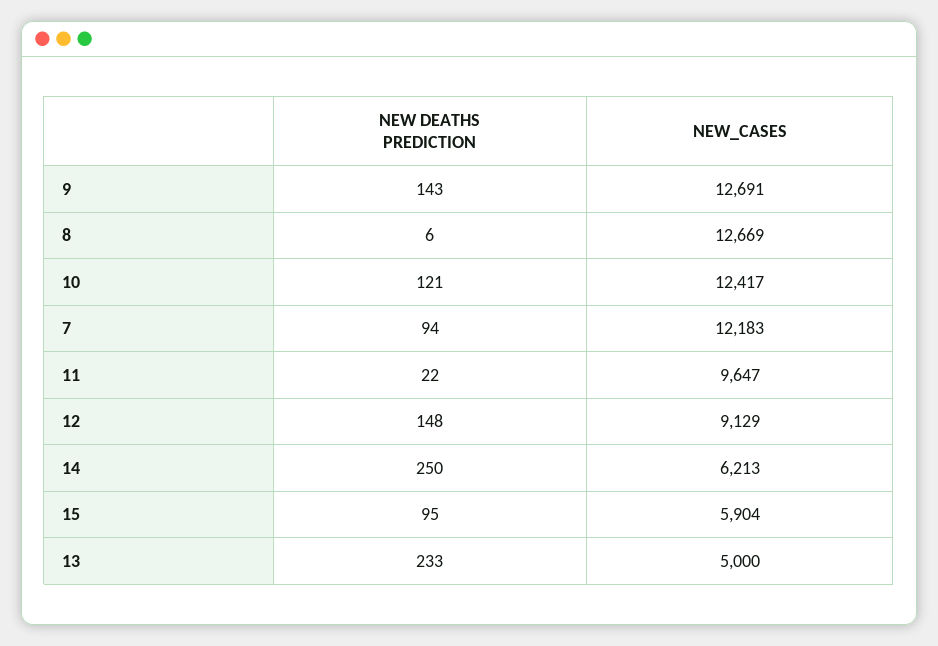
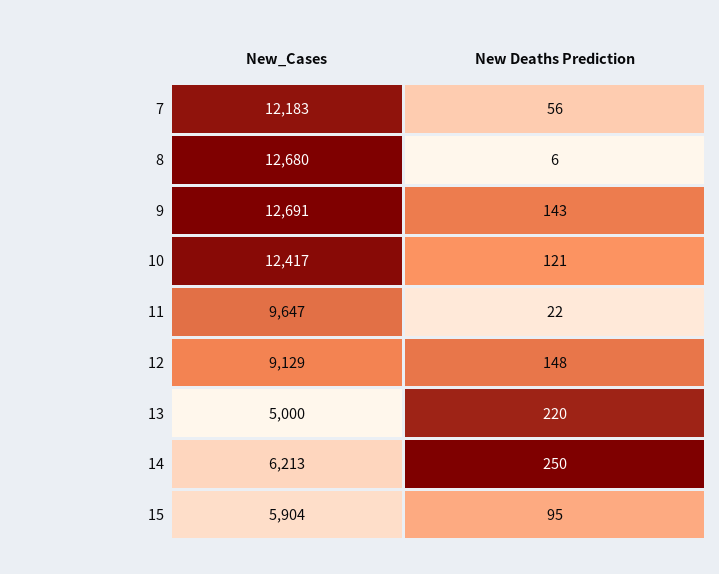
  {
    "NEW DEATHS PREDICTION": {
      "9": 143,
      "8": 6,
      "10": 121,
-     "7": 94,
+     "7": 56,
      "11": 22,
      "12": 148,
      "14": 250,
      "15": 95,
-     "13": 233
+     "13": 220
    },
    "NEW_CASES": {
      "9": 12691,
-     "8": 12669,
+     "8": 12680,
      "10": 12417,
      "7": 12183,
      "11": 9647,
      "12": 9129,
      "14": 6213,
      "15": 5904,
      "13": 5000
    }
  }

